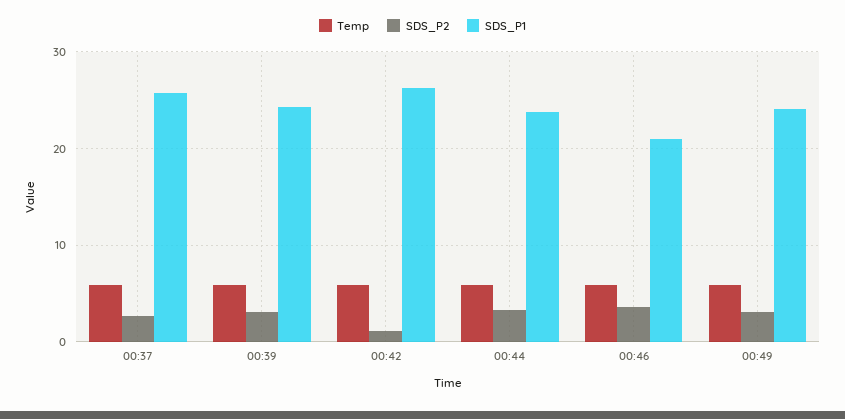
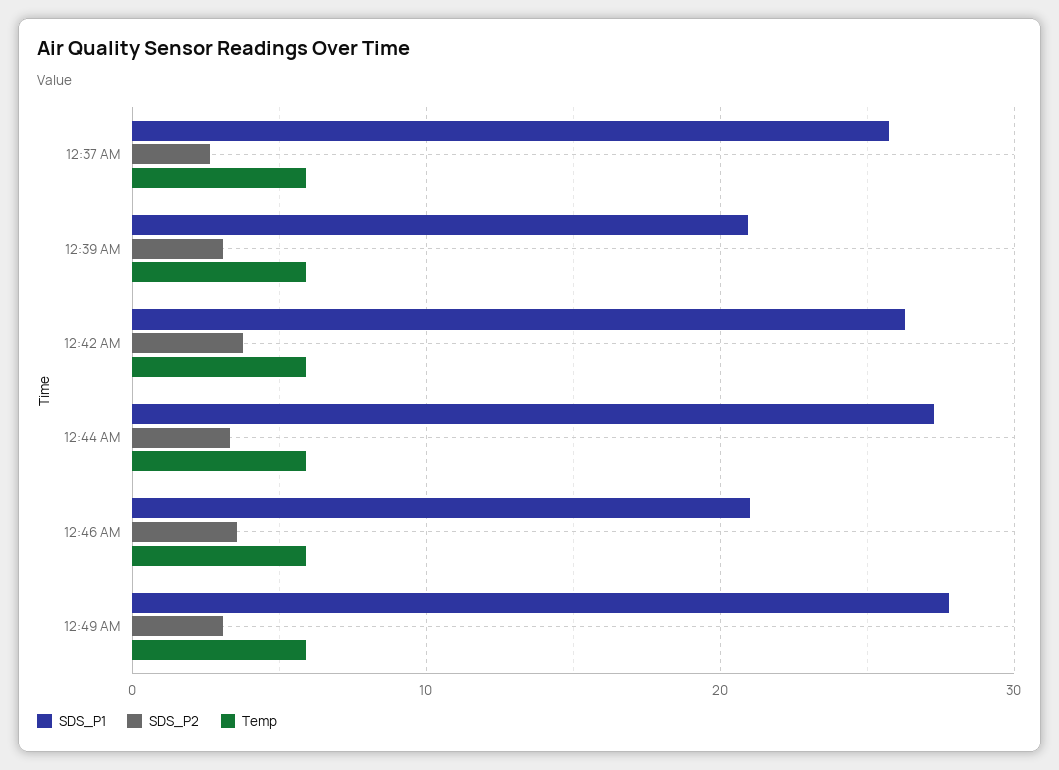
  {
    "Temp": {
      "00:37": 6,
      "00:39": 6,
      "00:42": 6,
      "00:44": 6,
      "00:46": 6,
      "00:49": 6
    },
    "SDS_P2": {
      "00:37": 3,
      "00:39": 3,
-     "00:42": 1,
+     "00:42": 4,
      "00:44": 3,
      "00:46": 4,
      "00:49": 3
    },
    "SDS_P1": {
      "00:37": 26,
-     "00:39": 24,
+     "00:39": 21,
      "00:42": 26,
-     "00:44": 24,
+     "00:44": 27,
      "00:46": 21,
-     "00:49": 24
+     "00:49": 28
    }
  }

